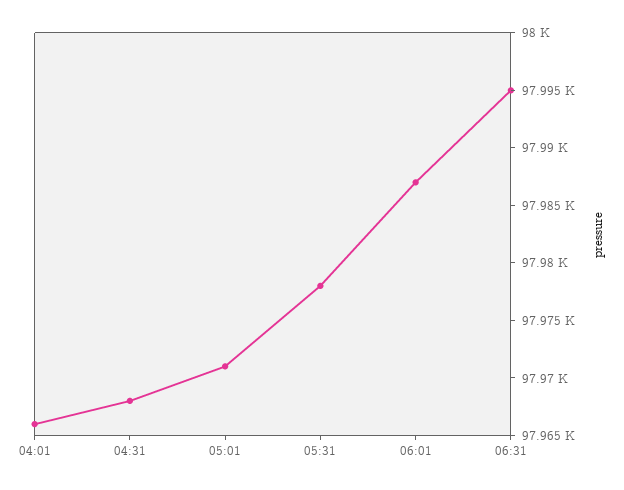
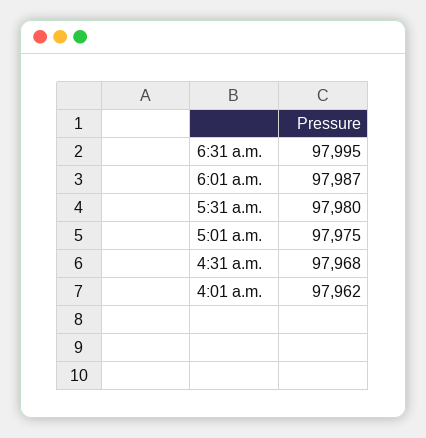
  {
-   "04:01": 97966,
+   "04:01": 97962,
    "04:31": 97968,
-   "05:01": 97971,
+   "05:01": 97975,
-   "05:31": 97978,
+   "05:31": 97980,
    "06:01": 97987,
    "06:31": 97995
  }

